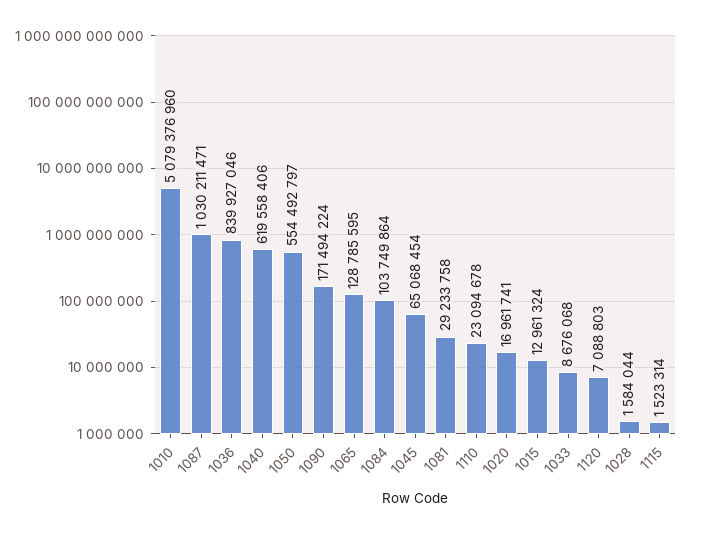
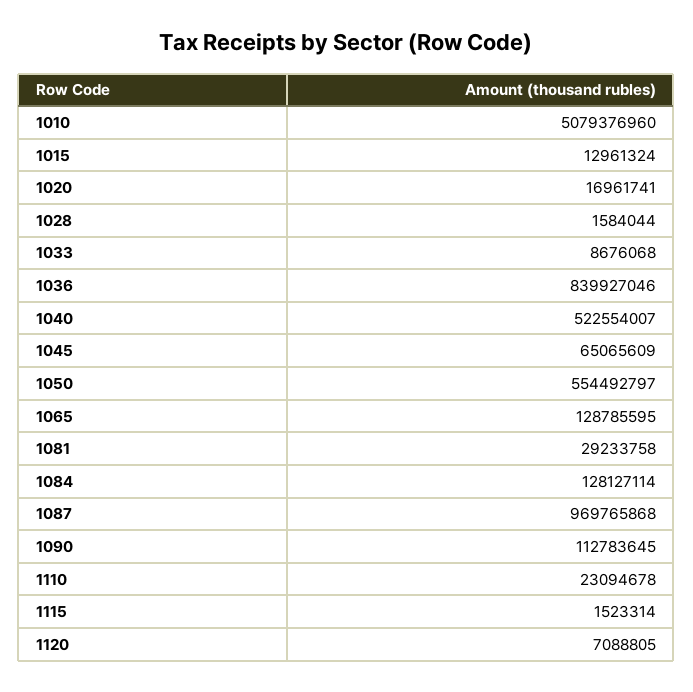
  {
    "1010": 5079376960,
-   "1087": 1030211471,
+   "1087": 969765868,
    "1036": 839927046,
-   "1040": 619558406,
+   "1040": 522554007,
    "1050": 554492797,
-   "1090": 171494224,
+   "1090": 112783645,
    "1065": 128785595,
-   "1084": 103749864,
+   "1084": 128127114,
-   "1045": 65068454,
+   "1045": 65065609,
    "1081": 29233758,
    "1110": 23094678,
    "1020": 16961741,
    "1015": 12961324,
    "1033": 8676068,
-   "1120": 7088803,
+   "1120": 7088805,
    "1028": 1584044,
    "1115": 1523314
  }

